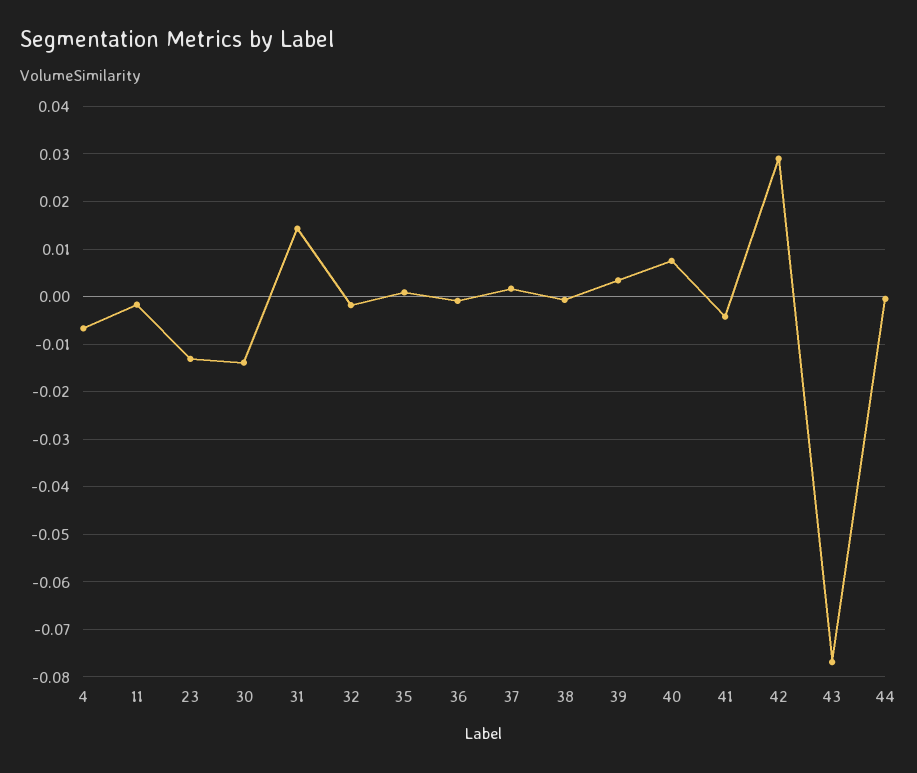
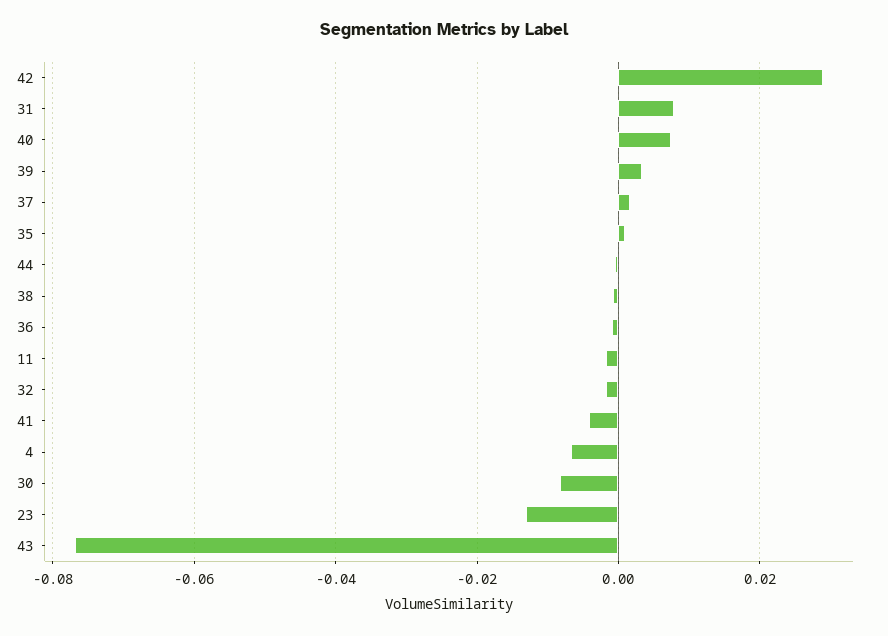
  {
    "4": -0.006,
    "11": -0.002,
    "23": -0.014,
-   "30": -0.014,
+   "30": -0.008,
-   "31": 0.014,
+   "31": 0.008,
    "32": -0.002,
    "35": 0,
    "36": 0,
    "37": 0.002,
    "38": 0,
    "39": 0.004,
    "40": 0.008,
    "41": -0.004,
    "42": 0.03,
    "43": -0.076,
    "44": 0
  }

